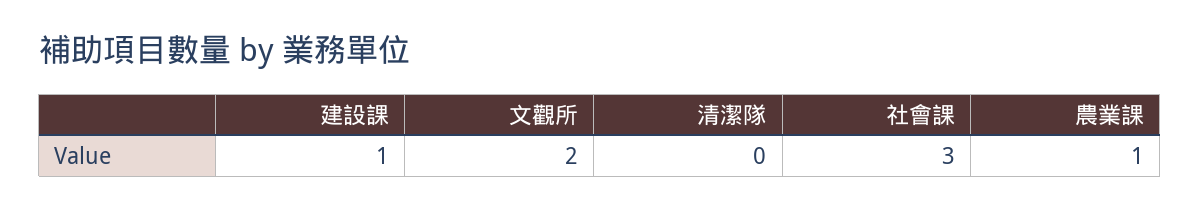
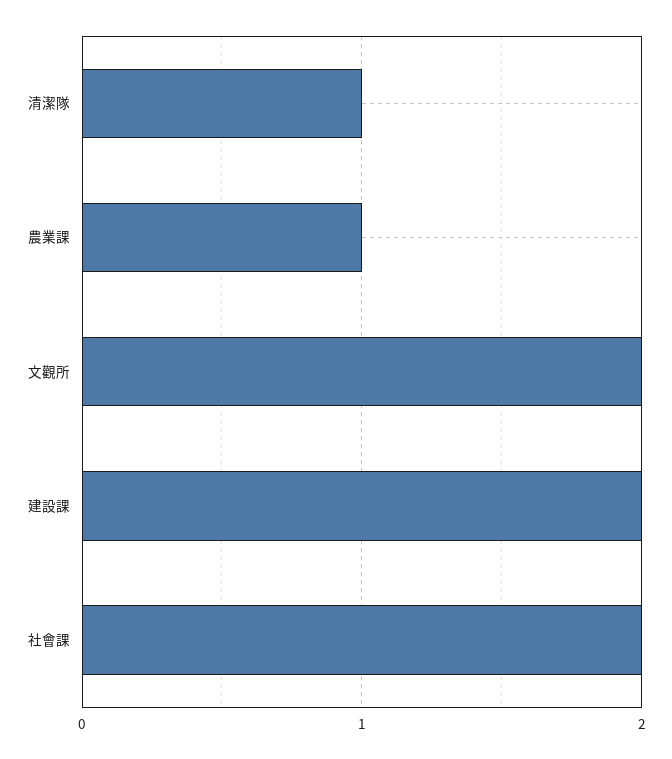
  {
-   "建設課": 1,
+   "建設課": 2,
    "文觀所": 2,
-   "清潔隊": 0,
+   "清潔隊": 1,
-   "社會課": 3,
+   "社會課": 2,
    "農業課": 1
  }

